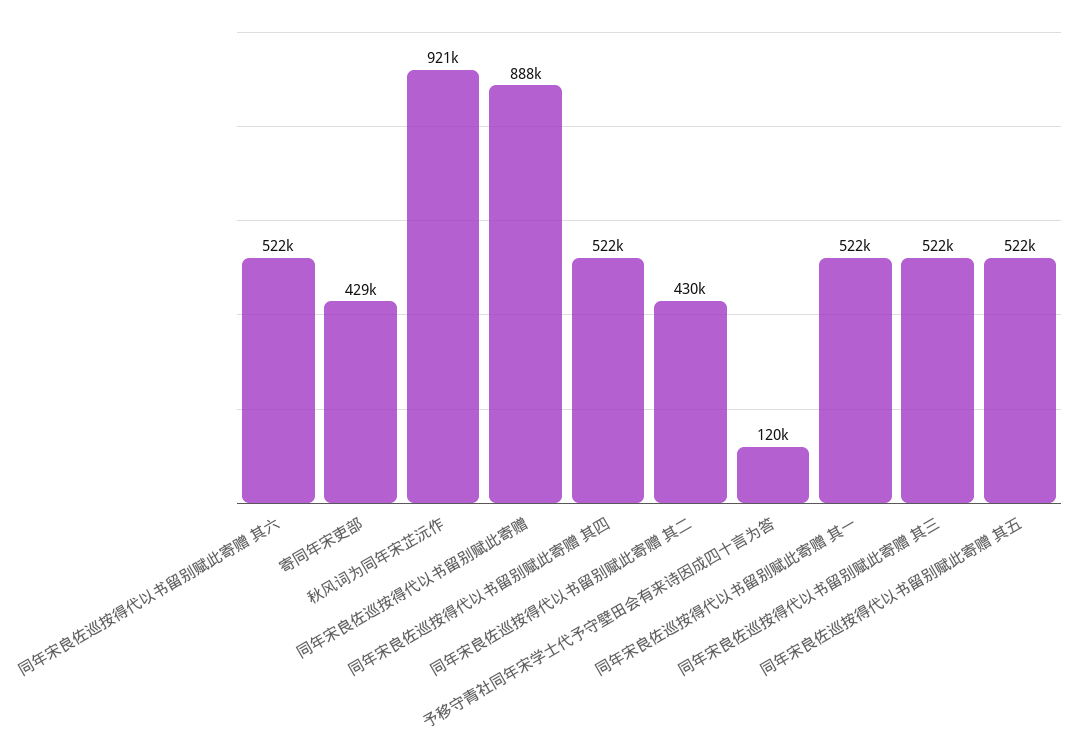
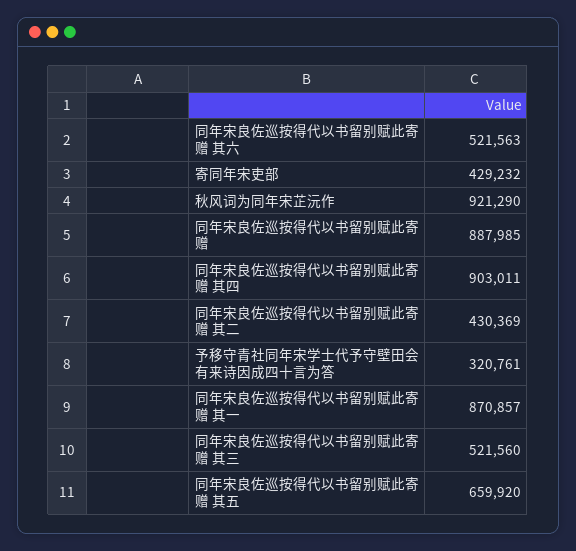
  {
    "同年宋良佐巡按得代以书留别赋此寄赠 其六": 521563,
    "寄同年宋吏部": 429232,
    "秋风词为同年宋芷沅作": 921290,
    "同年宋良佐巡按得代以书留别赋此寄赠": 887985,
-   "同年宋良佐巡按得代以书留别赋此寄赠 其四": 522000,
+   "同年宋良佐巡按得代以书留别赋此寄赠 其四": 903011,
    "同年宋良佐巡按得代以书留别赋此寄赠 其二": 430369,
-   "予移守青社同年宋学士代予守壁田会有来诗因成四十言为答": 120000,
+   "予移守青社同年宋学士代予守壁田会有来诗因成四十言为答": 320761,
-   "同年宋良佐巡按得代以书留别赋此寄赠 其一": 522000,
+   "同年宋良佐巡按得代以书留别赋此寄赠 其一": 870857,
    "同年宋良佐巡按得代以书留别赋此寄赠 其三": 521560,
-   "同年宋良佐巡按得代以书留别赋此寄赠 其五": 522000
+   "同年宋良佐巡按得代以书留别赋此寄赠 其五": 659920
  }

